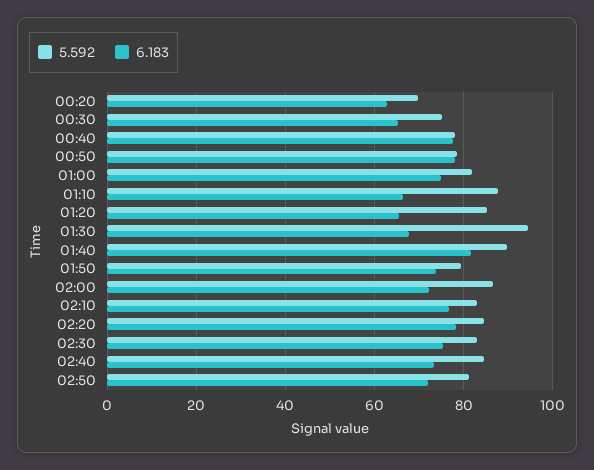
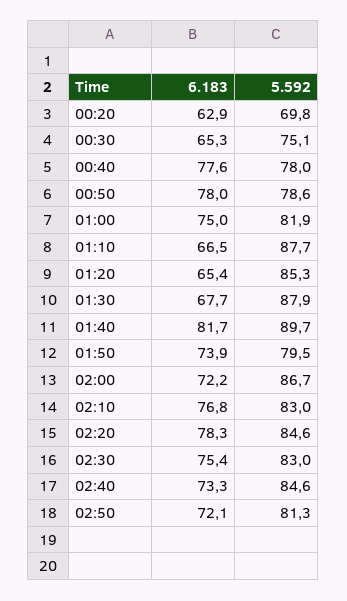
  {
    "5.592": {
      "00:20": 69.8,
      "00:30": 75.1,
      "00:40": 78,
      "00:50": 78.6,
      "01:00": 81.9,
      "01:10": 87.7,
      "01:20": 85.3,
-     "01:30": 94,
+     "01:30": 87.9,
      "01:40": 89.7,
      "01:50": 79.5,
      "02:00": 86.7,
      "02:10": 83,
      "02:20": 84.6,
      "02:30": 83,
      "02:40": 84.6,
      "02:50": 81.3
    },
    "6.183": {
      "00:20": 62.9,
      "00:30": 65.3,
      "00:40": 77.6,
      "00:50": 78,
      "01:00": 75,
      "01:10": 66.5,
      "01:20": 65.4,
      "01:30": 67.7,
      "01:40": 81.7,
      "01:50": 73.9,
      "02:00": 72.2,
      "02:10": 76.8,
      "02:20": 78.3,
      "02:30": 75.4,
      "02:40": 73.3,
      "02:50": 72.1
    }
  }

